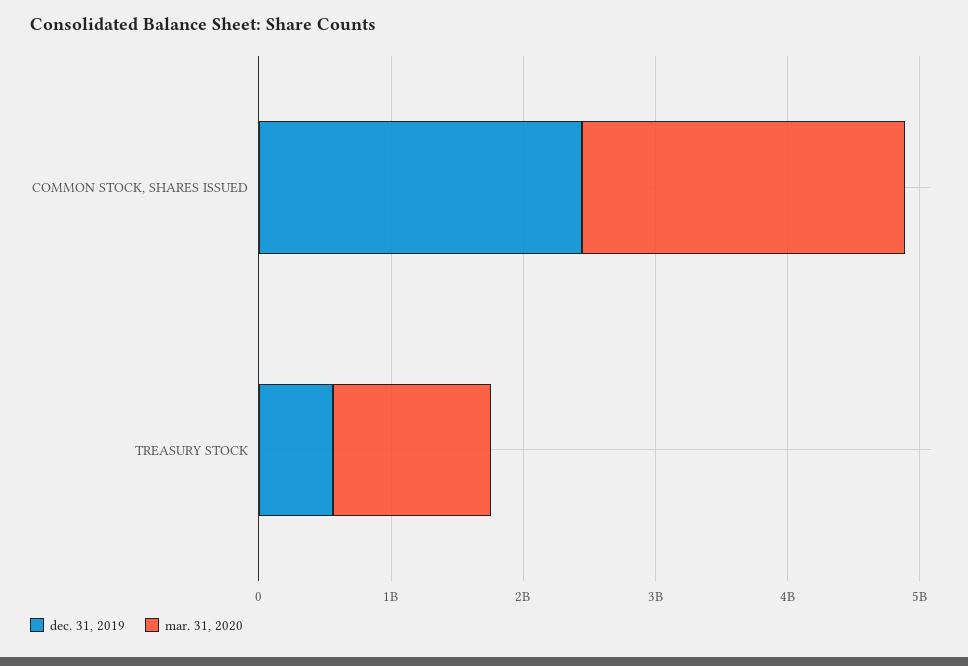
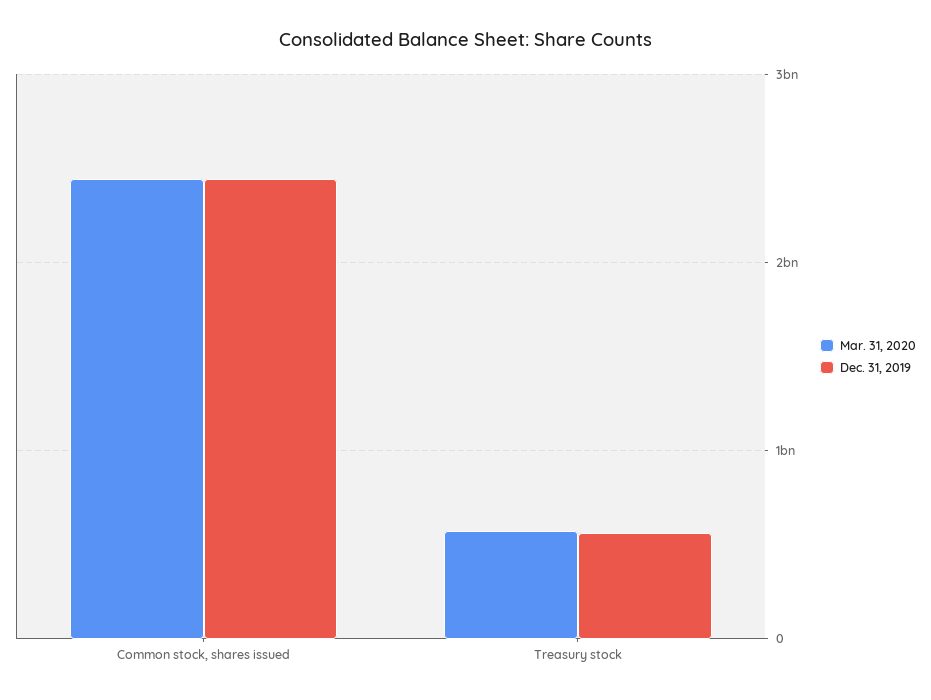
  {
    "dec. 31, 2019": {
      "COMMON STOCK, SHARES ISSUED": 2400000000,
      "TREASURY STOCK": 600000000
    },
    "mar. 31, 2020": {
      "COMMON STOCK, SHARES ISSUED": 2400000000,
-     "TREASURY STOCK": 1200000000
+     "TREASURY STOCK": 600000000
    }
  }

